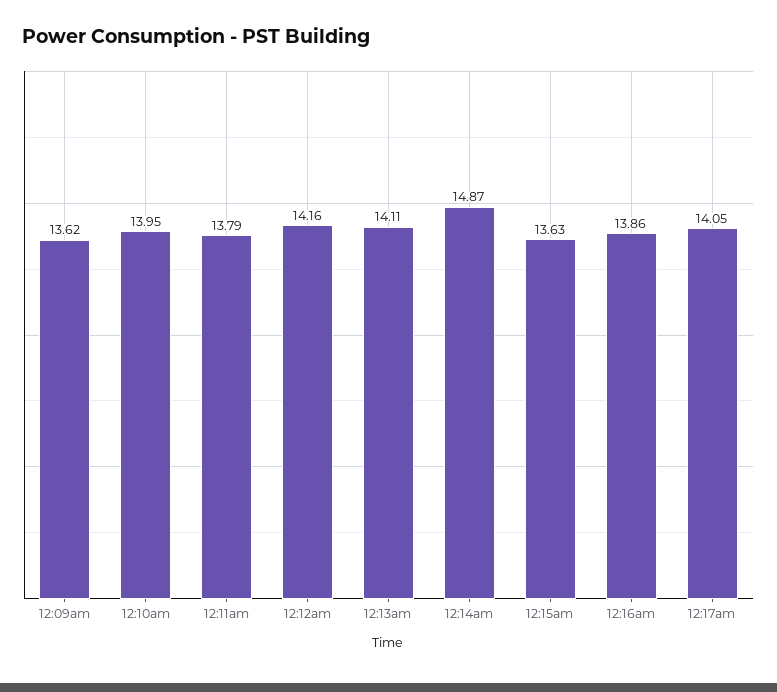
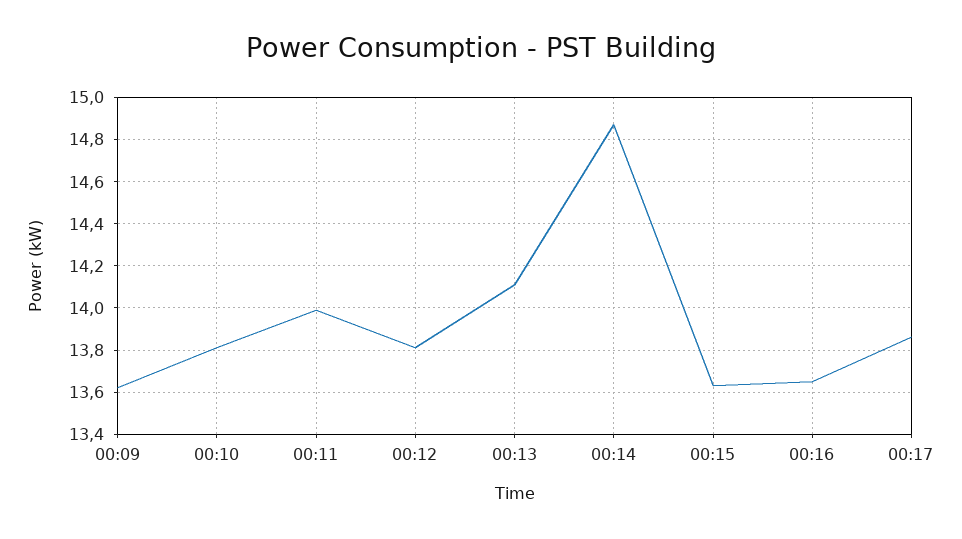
  {
    "12:09am": 13.62,
-   "12:10am": 13.95,
+   "12:10am": 13.8,
-   "12:11am": 13.79,
+   "12:11am": 14,
-   "12:12am": 14.16,
+   "12:12am": 13.8,
    "12:13am": 14.11,
    "12:14am": 14.87,
    "12:15am": 13.63,
-   "12:16am": 13.86,
+   "12:16am": 13.65,
-   "12:17am": 14.05
+   "12:17am": 13.85
  }

